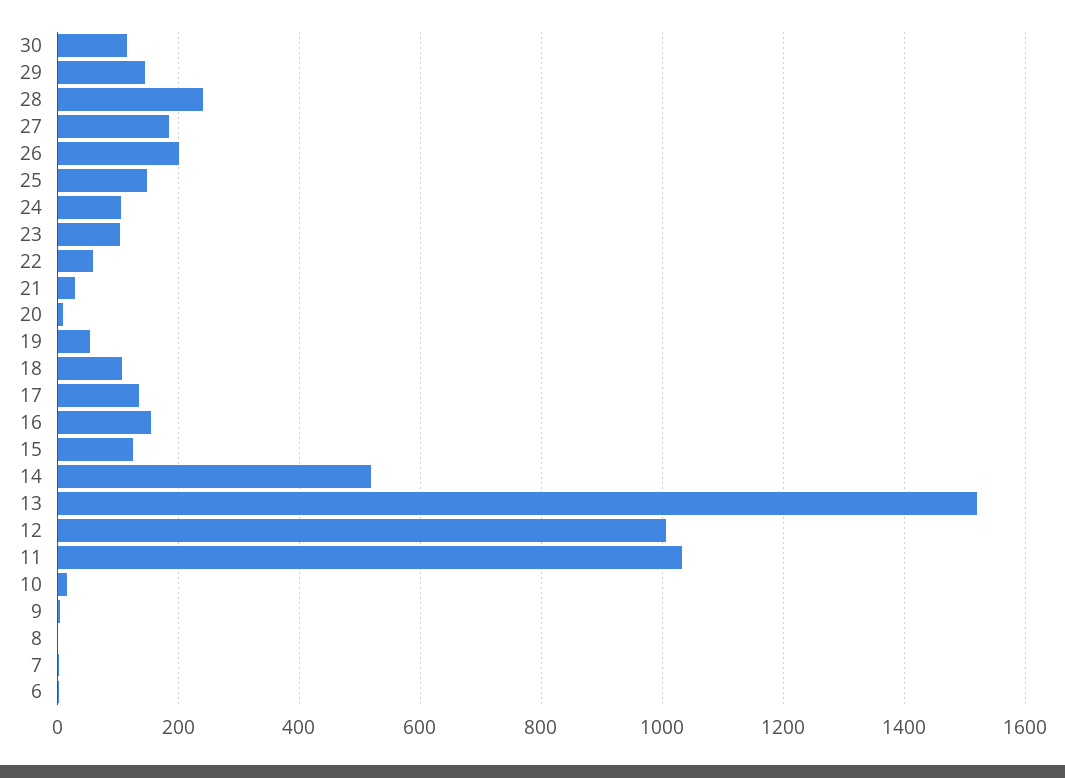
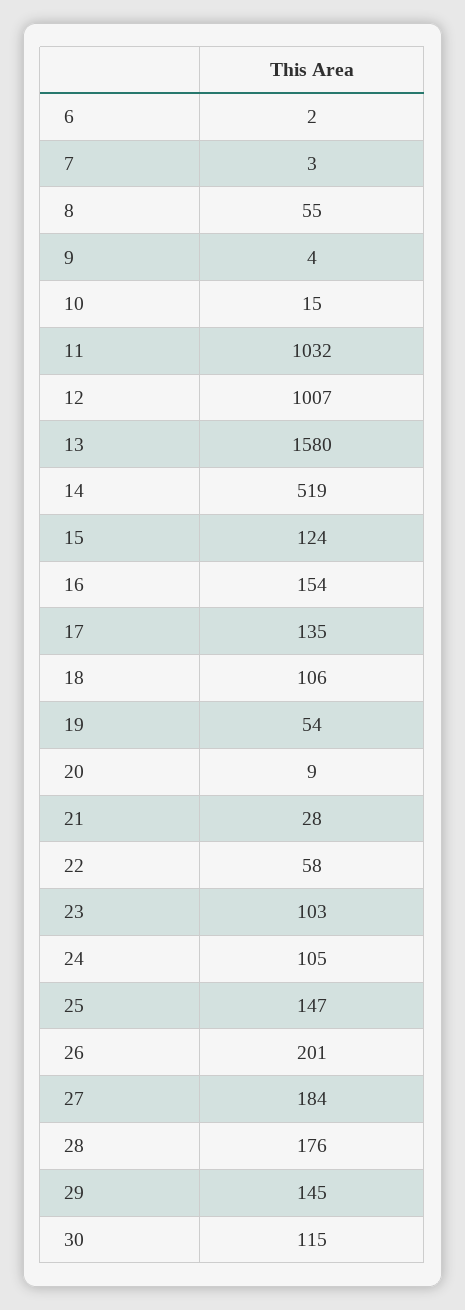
  {
    "30": 115,
    "29": 145,
-   "28": 240,
+   "28": 176,
    "27": 184,
    "26": 201,
    "25": 147,
    "24": 105,
    "23": 103,
    "22": 58,
    "21": 28,
    "20": 9,
    "19": 54,
    "18": 106,
    "17": 135,
    "16": 154,
    "15": 124,
    "14": 519,
-   "13": 1520,
+   "13": 1580,
    "12": 1007,
    "11": 1032,
    "10": 15,
    "9": 4,
-   "8": 0,
+   "8": 55,
    "7": 3,
    "6": 2
  }

